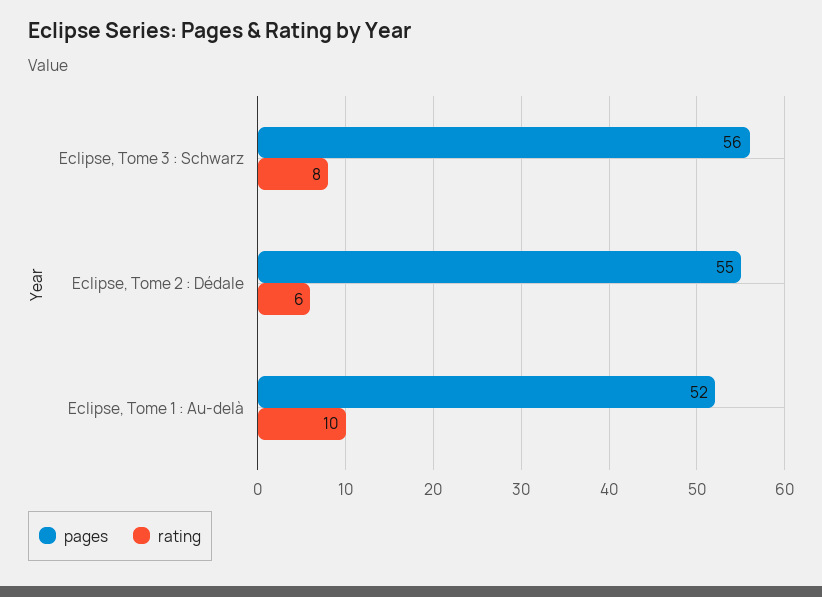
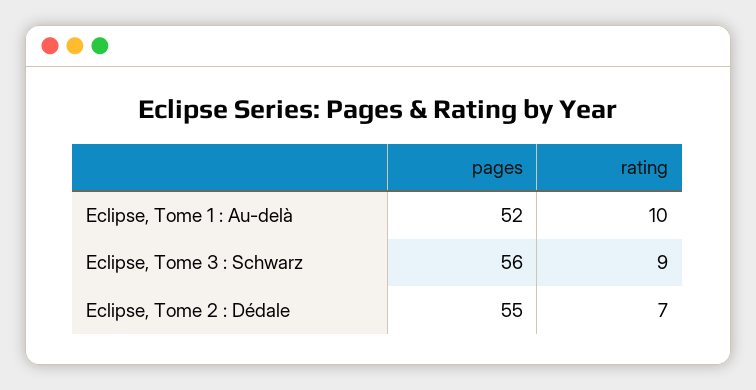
  {
    "pages": {
      "Eclipse, Tome 3 : Schwarz": 56,
      "Eclipse, Tome 2 : Dédale": 55,
      "Eclipse, Tome 1 : Au-delà": 52
    },
    "rating": {
-     "Eclipse, Tome 3 : Schwarz": 8,
+     "Eclipse, Tome 3 : Schwarz": 9,
-     "Eclipse, Tome 2 : Dédale": 6,
+     "Eclipse, Tome 2 : Dédale": 7,
      "Eclipse, Tome 1 : Au-delà": 10
    }
  }

